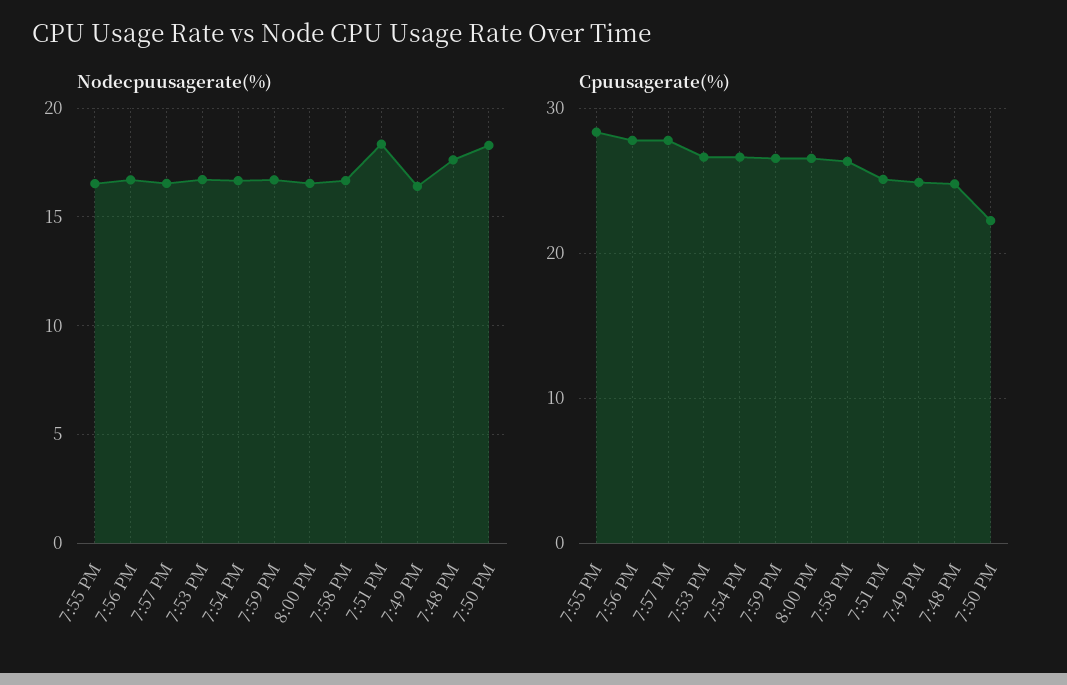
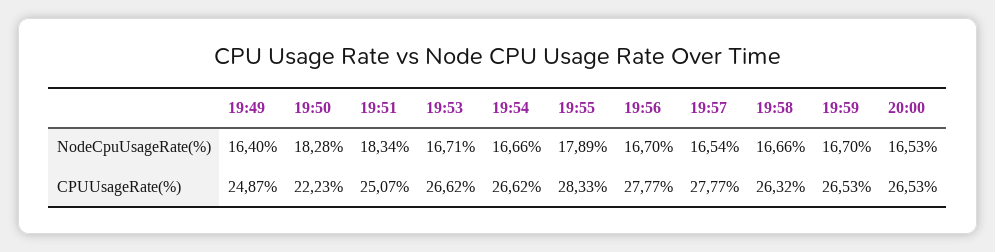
  {
    "Nodecpuusagerate(%)": {
-     "7:55 PM": 16.5,
+     "7:55 PM": 17.89,
      "7:56 PM": 16.7,
      "7:57 PM": 16.54,
      "7:53 PM": 16.71,
      "7:54 PM": 16.66,
      "7:59 PM": 16.7,
      "8:00 PM": 16.53,
      "7:58 PM": 16.66,
      "7:51 PM": 18.34,
      "7:49 PM": 16.4,
-     "7:48 PM": 17.5,
      "7:50 PM": 18.28
    },
    "Cpuusagerate(%)": {
      "7:55 PM": 28.33,
      "7:56 PM": 27.77,
      "7:57 PM": 27.77,
      "7:53 PM": 26.62,
      "7:54 PM": 26.62,
      "7:59 PM": 26.53,
      "8:00 PM": 26.53,
      "7:58 PM": 26.32,
      "7:51 PM": 25.07,
      "7:49 PM": 24.87,
-     "7:48 PM": 25,
      "7:50 PM": 22.23
    }
  }

